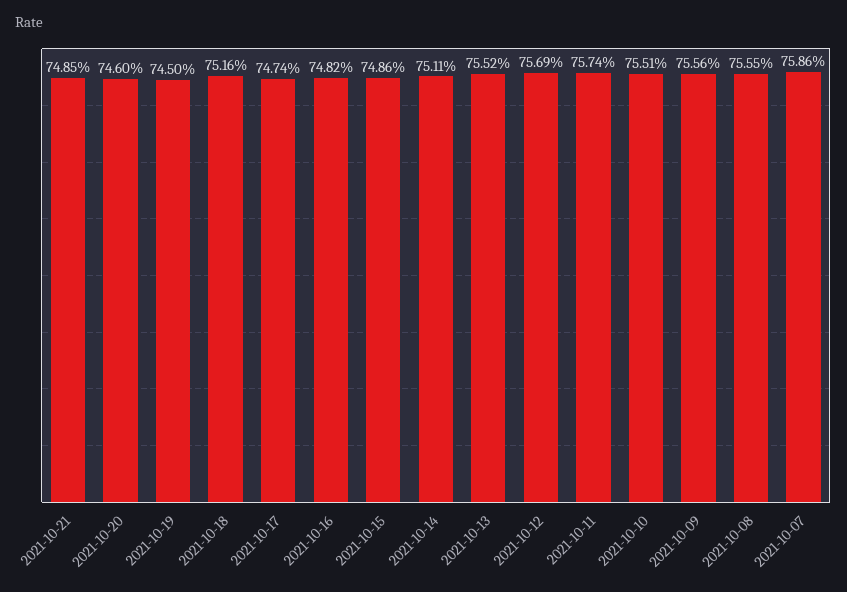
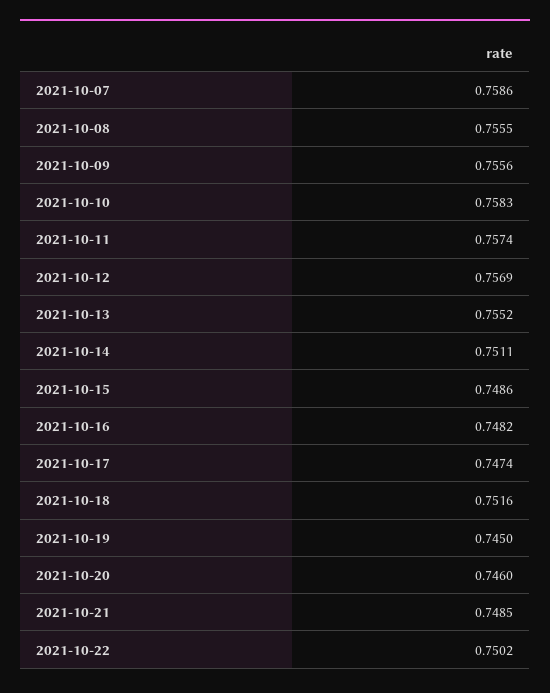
  {
    "2021-10-21": 0.7485,
    "2021-10-20": 0.746,
    "2021-10-19": 0.745,
    "2021-10-18": 0.7516,
    "2021-10-17": 0.7474,
    "2021-10-16": 0.7482,
    "2021-10-15": 0.7486,
    "2021-10-14": 0.7511,
    "2021-10-13": 0.7552,
    "2021-10-12": 0.7569,
    "2021-10-11": 0.7574,
-   "2021-10-10": 0.7551,
+   "2021-10-10": 0.7583,
    "2021-10-09": 0.7556,
    "2021-10-08": 0.7555,
-   "2021-10-07": 0.7586
+   "2021-10-07": 0.7586,
+   "2021-10-22": 0.7502
  }

